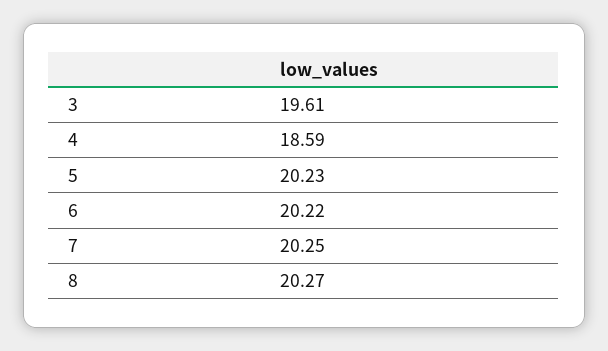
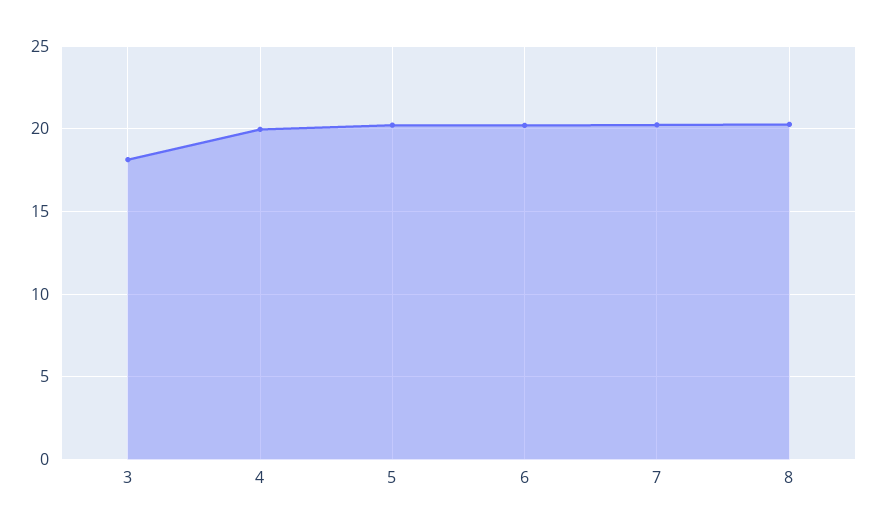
  {
-   "3": 19.61,
+   "3": 18,
-   "4": 18.59,
+   "4": 20,
    "5": 20.23,
    "6": 20.22,
    "7": 20.25,
    "8": 20.27
  }

